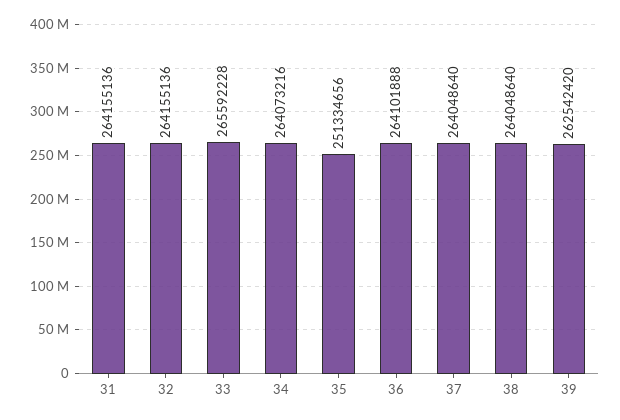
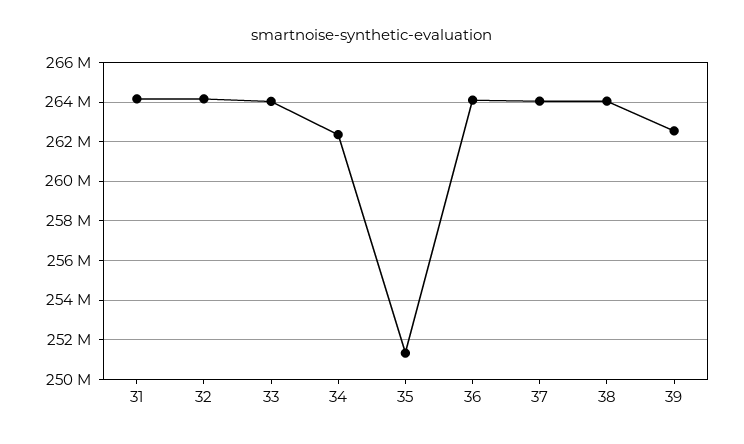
  {
    "31": 264155136,
    "32": 264155136,
-   "33": 265592228,
+   "33": 264000000,
-   "34": 264073216,
+   "34": 262500000,
    "35": 251334656,
    "36": 264101888,
    "37": 264048640,
    "38": 264048640,
    "39": 262542420
  }

